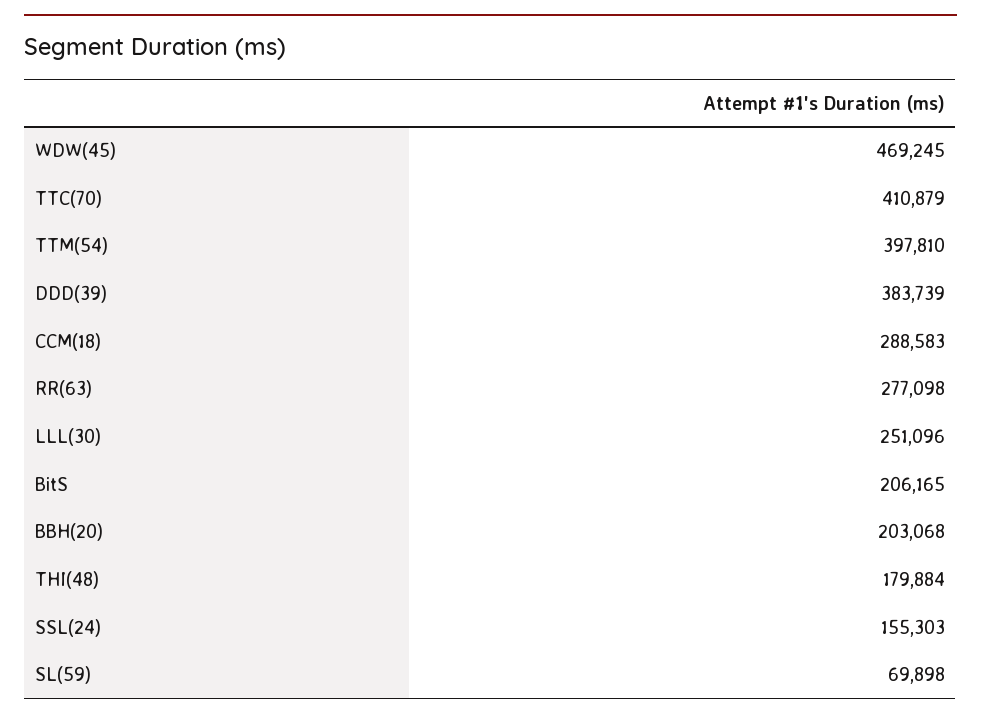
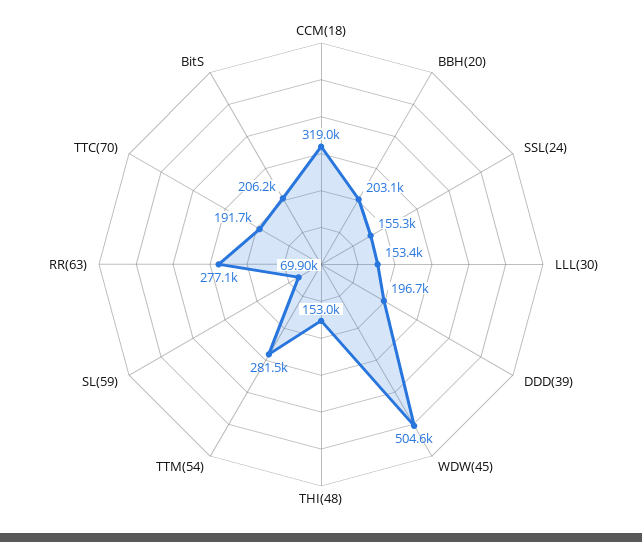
  {
-   "WDW(45)": 469245,
+   "WDW(45)": 504600,
-   "TTC(70)": 410879,
+   "TTC(70)": 191700,
-   "TTM(54)": 397810,
+   "TTM(54)": 281500,
-   "DDD(39)": 383739,
+   "DDD(39)": 196700,
-   "CCM(18)": 288583,
+   "CCM(18)": 319000,
    "RR(63)": 277098,
-   "LLL(30)": 251096,
+   "LLL(30)": 153400,
    "BitS": 206165,
    "BBH(20)": 203068,
-   "THI(48)": 179884,
+   "THI(48)": 153000,
    "SSL(24)": 155303,
    "SL(59)": 69898
  }

